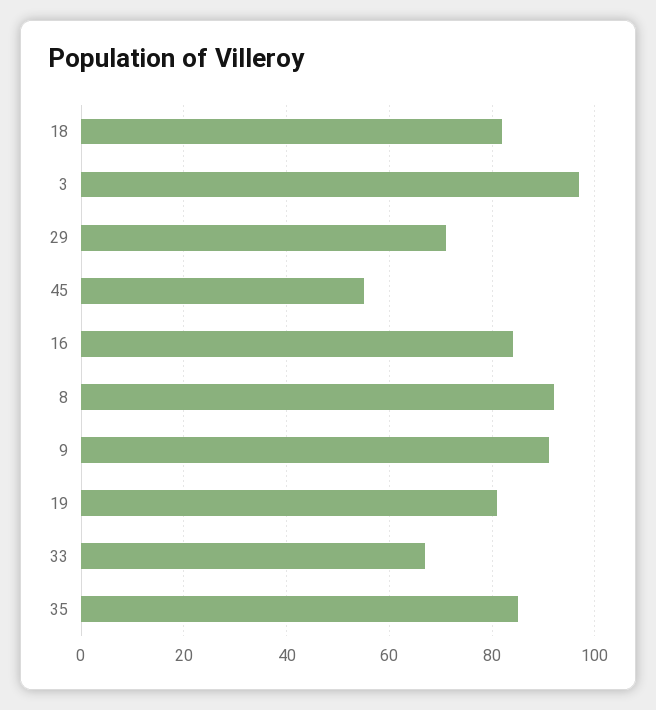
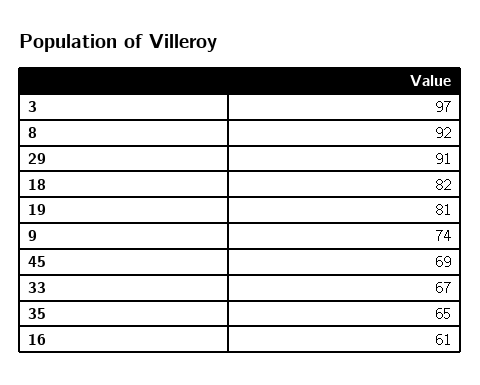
  {
    "18": 82,
    "3": 97,
-   "29": 70,
+   "29": 91,
-   "45": 55,
+   "45": 69,
-   "16": 85,
+   "16": 61,
    "8": 92,
-   "9": 90,
+   "9": 74,
    "19": 81,
    "33": 67,
-   "35": 85
+   "35": 65
  }

